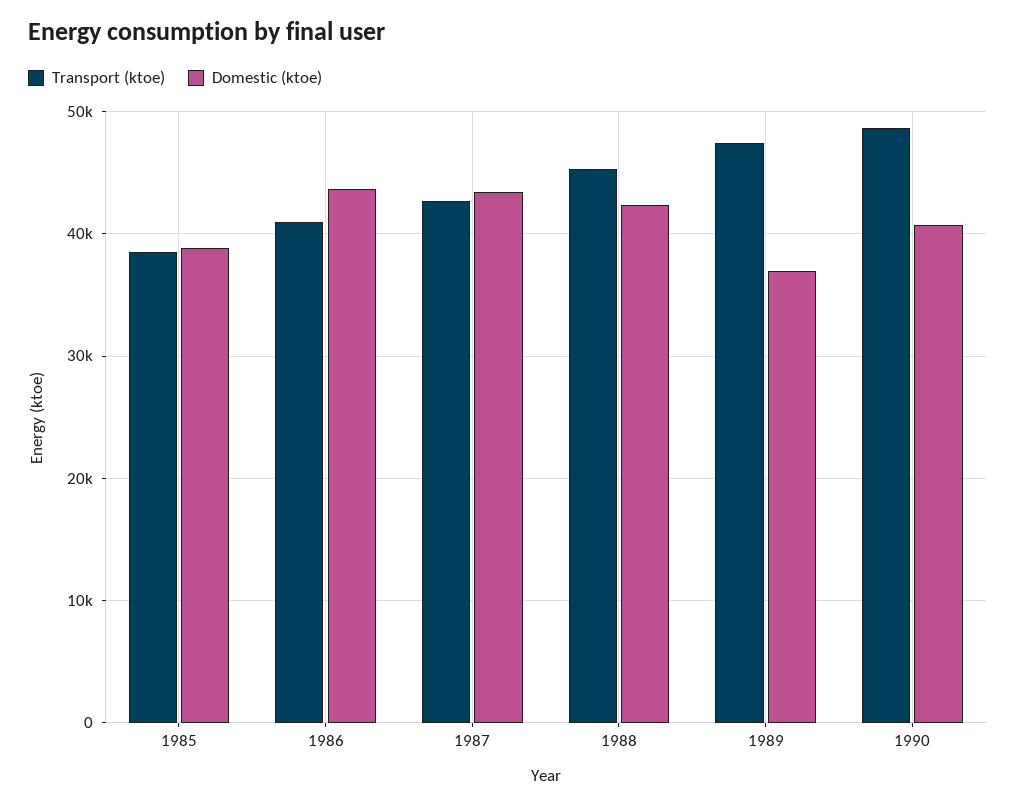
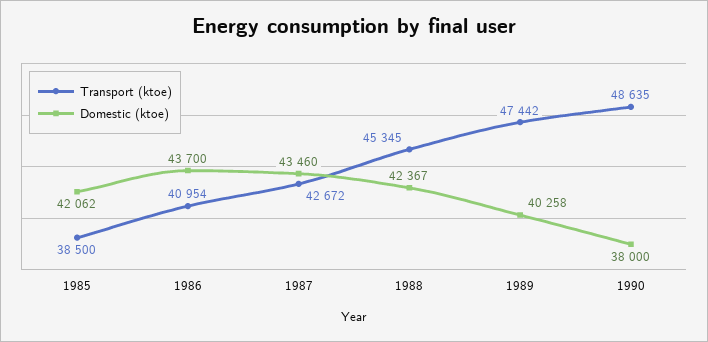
  {
    "Transport (ktoe)": {
      "1985": 38500,
      "1986": 40954,
      "1987": 42672,
      "1988": 45345,
      "1989": 47442,
      "1990": 48635
    },
    "Domestic (ktoe)": {
-     "1985": 39000,
+     "1985": 42062,
      "1986": 43700,
      "1987": 43460,
      "1988": 42367,
-     "1989": 37000,
+     "1989": 40258,
-     "1990": 41000
+     "1990": 38000
    }
  }

